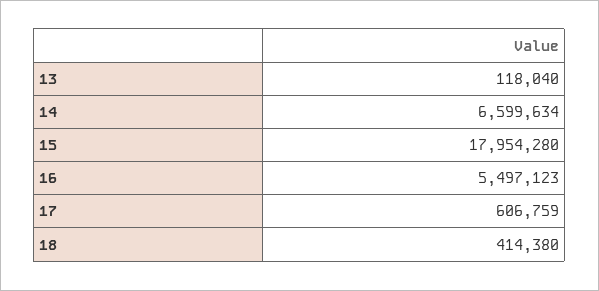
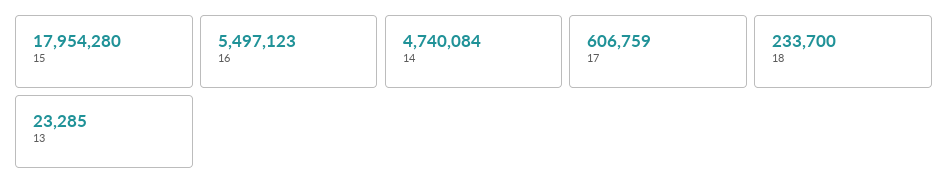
  {
-   "13": 118040,
+   "13": 23285,
-   "14": 6599634,
+   "14": 4740084,
    "15": 17954280,
    "16": 5497123,
    "17": 606759,
-   "18": 414380
+   "18": 233700
  }

